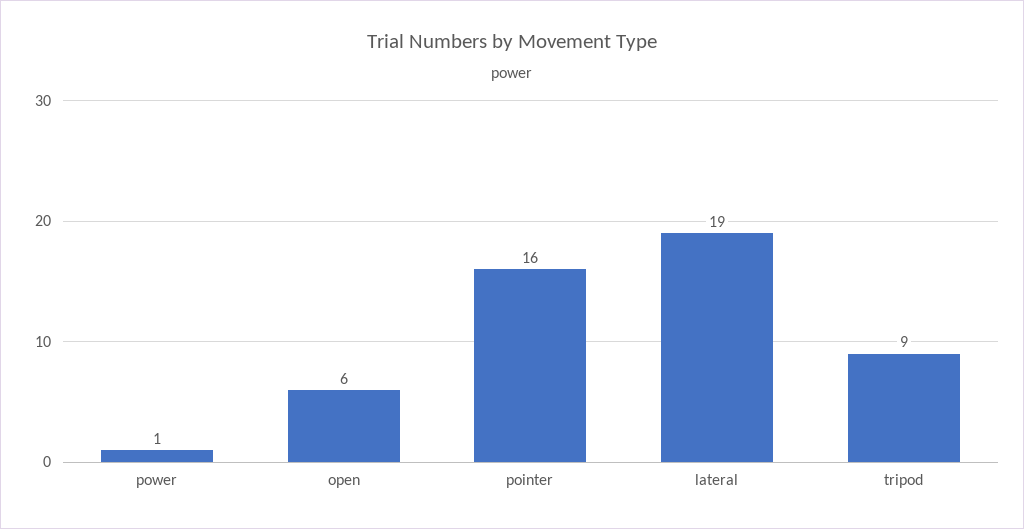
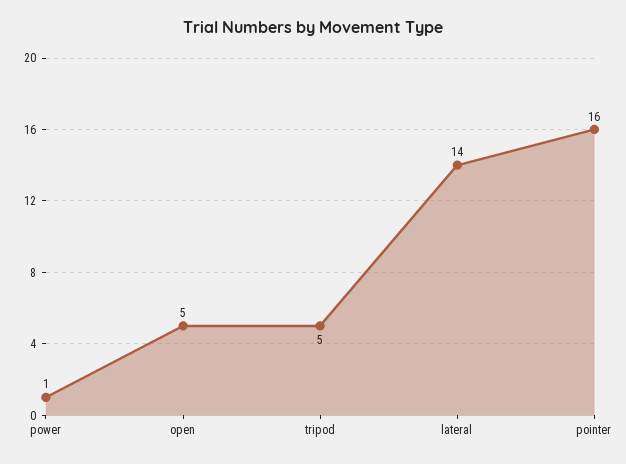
  {
    "power": 1,
-   "open": 6,
+   "open": 5,
    "pointer": 16,
-   "lateral": 19,
+   "lateral": 14,
-   "tripod": 9
+   "tripod": 5
  }

